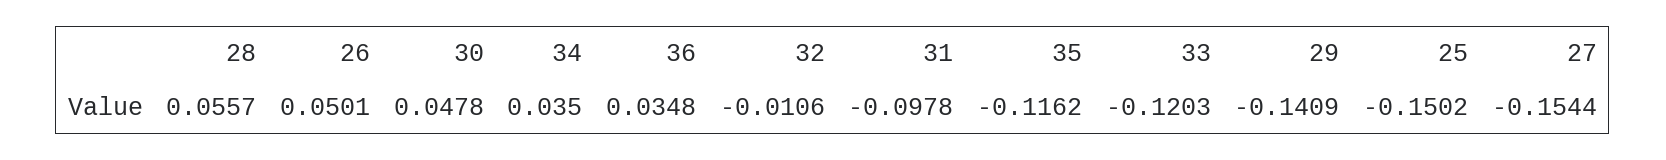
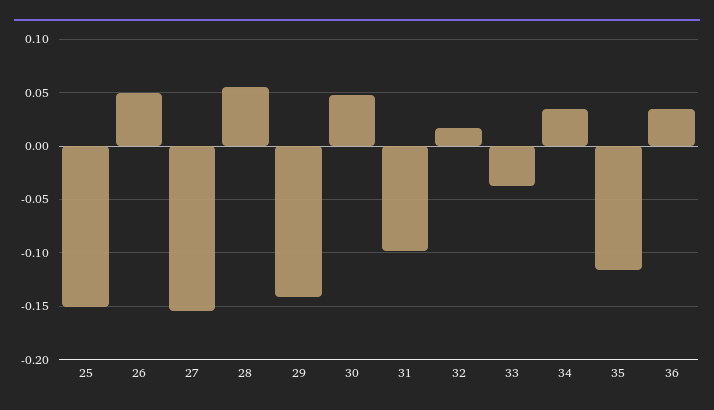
  {
    "28": 0.0557,
    "26": 0.0501,
    "30": 0.0478,
    "34": 0.035,
    "36": 0.0348,
-   "32": -0.0106,
+   "32": 0.02,
    "31": -0.0978,
    "35": -0.1162,
-   "33": -0.1203,
+   "33": -0.04,
    "29": -0.1409,
    "25": -0.1502,
    "27": -0.1544
  }

